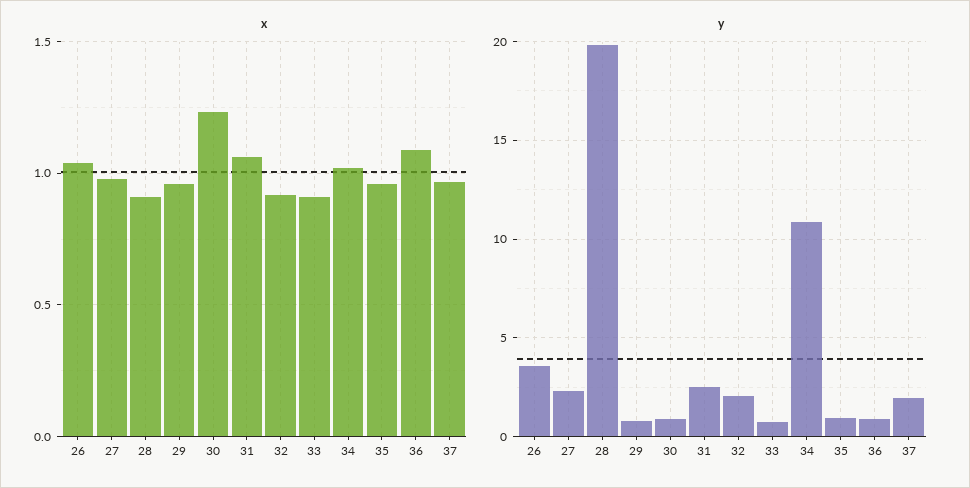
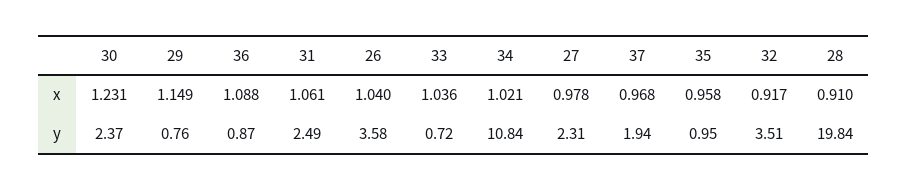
  {
    "x": {
      "26": 1.04,
      "27": 0.978,
      "28": 0.91,
-     "29": 0.95,
+     "29": 1.149,
      "30": 1.231,
      "31": 1.061,
      "32": 0.917,
-     "33": 0.9,
+     "33": 1.036,
      "34": 1.021,
      "35": 0.958,
      "36": 1.088,
      "37": 0.968
    },
    "y": {
      "26": 3.58,
      "27": 2.31,
      "28": 19.84,
      "29": 0.76,
-     "30": 1,
+     "30": 2.37,
      "31": 2.49,
-     "32": 2,
+     "32": 3.51,
      "33": 0.72,
      "34": 10.84,
      "35": 0.95,
      "36": 0.87,
      "37": 1.94
    }
  }

